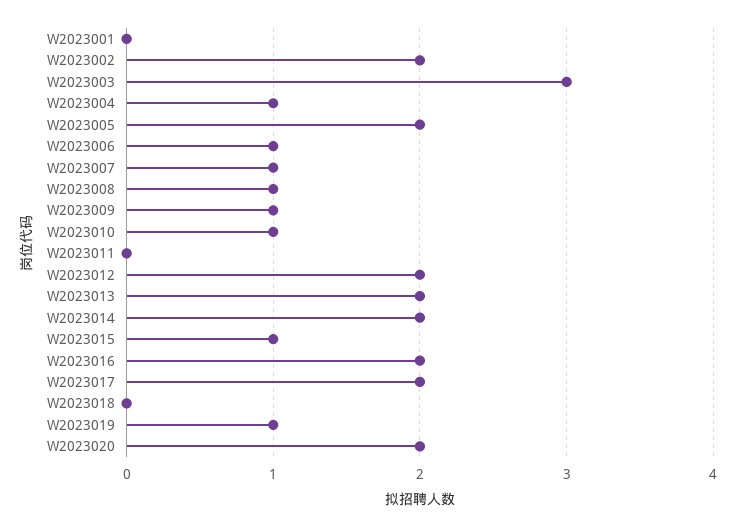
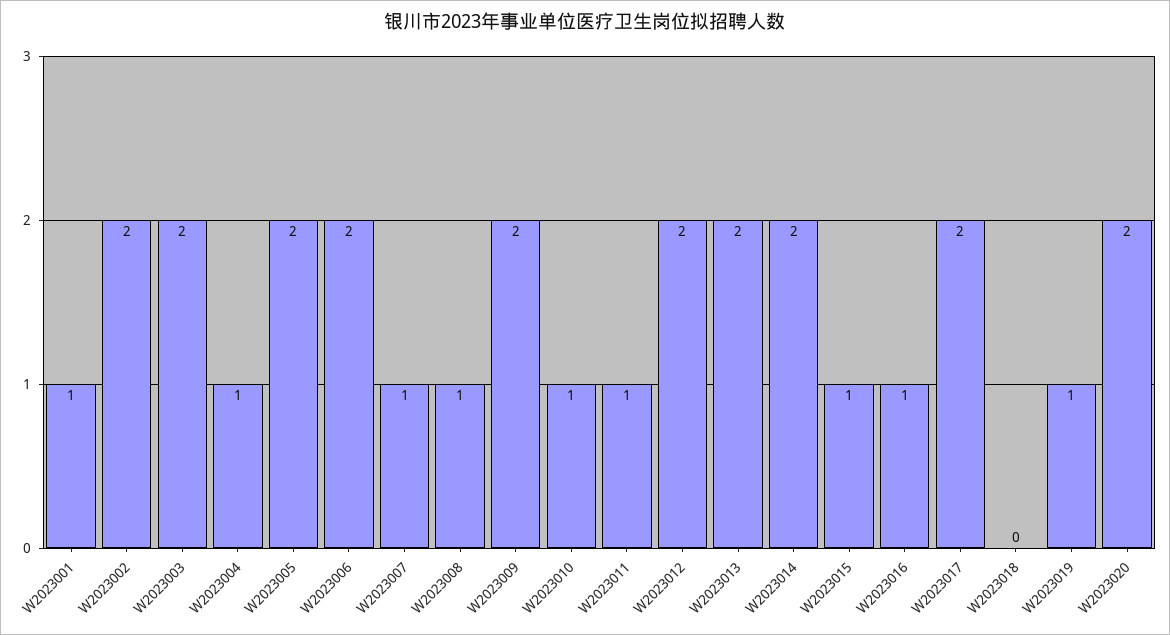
  {
-   "W2023001": 0,
+   "W2023001": 1,
    "W2023002": 2,
-   "W2023003": 3,
+   "W2023003": 2,
    "W2023004": 1,
    "W2023005": 2,
-   "W2023006": 1,
+   "W2023006": 2,
    "W2023007": 1,
    "W2023008": 1,
-   "W2023009": 1,
+   "W2023009": 2,
    "W2023010": 1,
-   "W2023011": 0,
+   "W2023011": 1,
    "W2023012": 2,
    "W2023013": 2,
    "W2023014": 2,
    "W2023015": 1,
-   "W2023016": 2,
+   "W2023016": 1,
    "W2023017": 2,
    "W2023018": 0,
    "W2023019": 1,
    "W2023020": 2
  }

